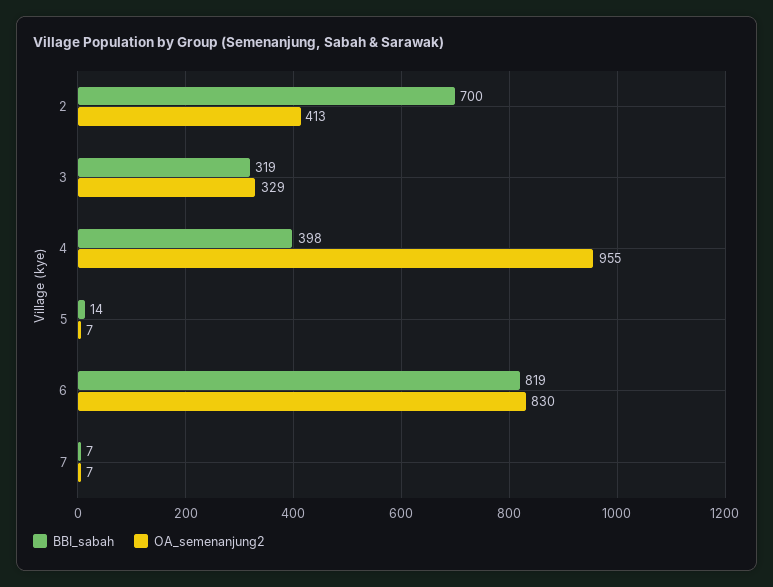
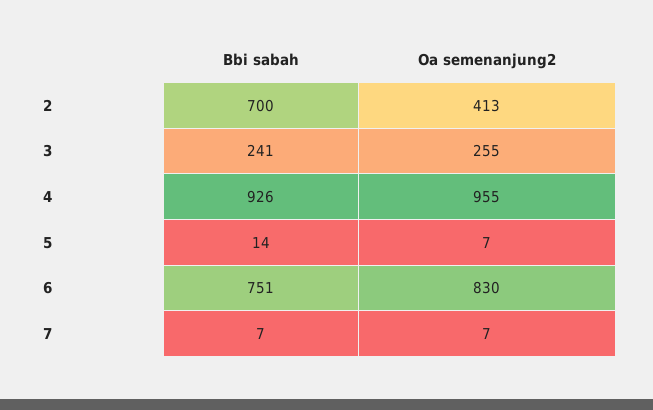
  {
    "BBI_sabah": {
      "2": 700,
-     "3": 319,
+     "3": 241,
-     "4": 398,
+     "4": 926,
      "5": 14,
-     "6": 819,
+     "6": 751,
      "7": 7
    },
    "OA_semenanjung2": {
      "2": 413,
-     "3": 329,
+     "3": 255,
      "4": 955,
      "5": 7,
      "6": 830,
      "7": 7
    }
  }

